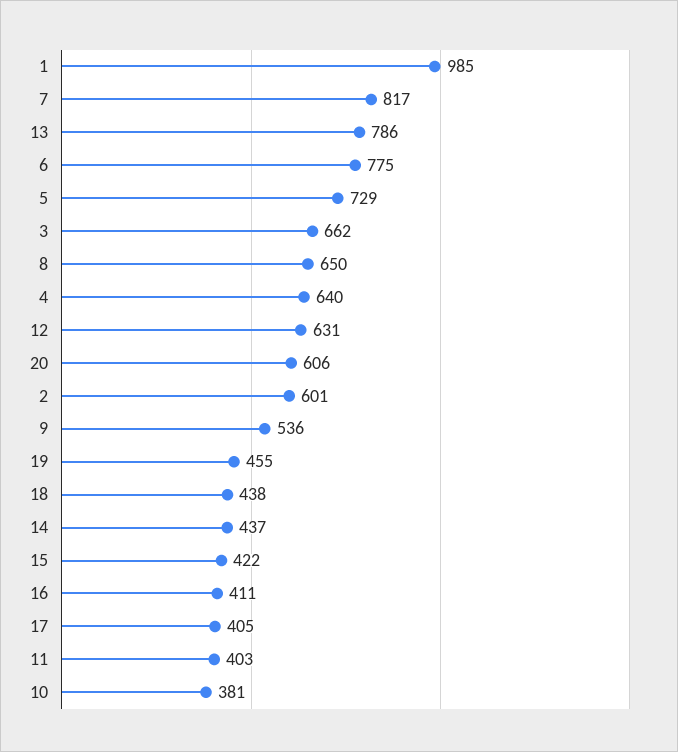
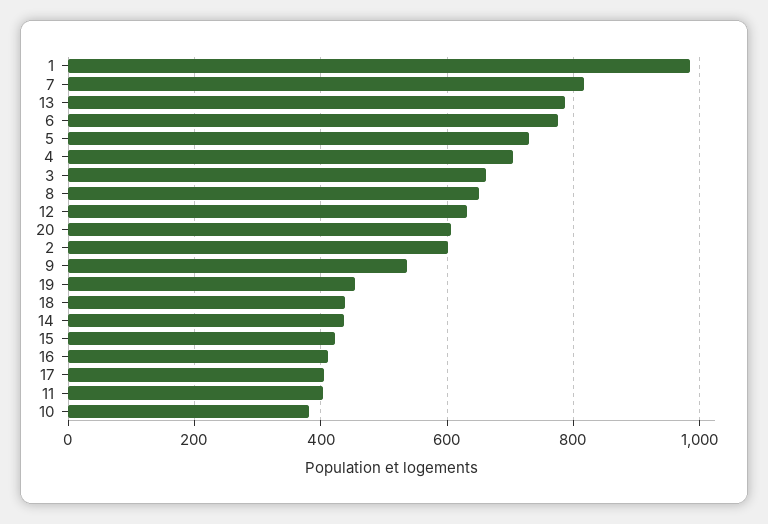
  {
    "1": 985,
    "7": 817,
    "13": 786,
    "6": 775,
    "5": 729,
    "3": 662,
    "8": 650,
-   "4": 640,
+   "4": 700,
    "12": 631,
    "20": 606,
    "2": 601,
    "9": 536,
    "19": 455,
    "18": 438,
    "14": 437,
    "15": 422,
    "16": 411,
    "17": 405,
    "11": 403,
    "10": 381
  }

